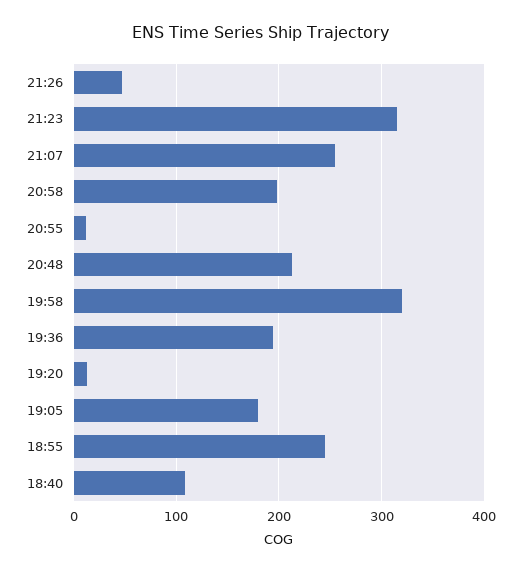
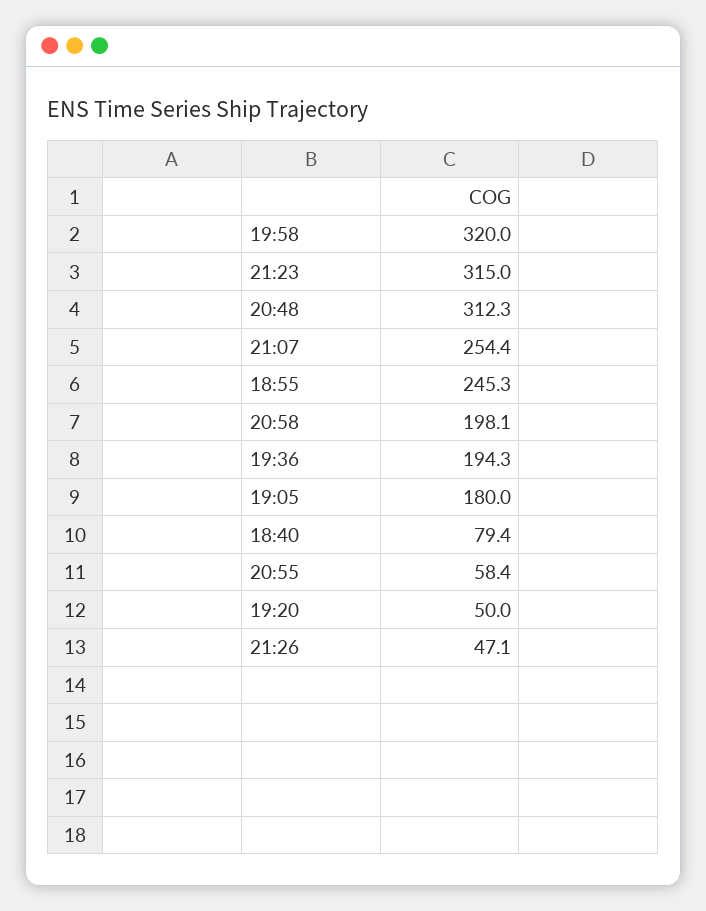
  {
    "21:26": 47.1,
    "21:23": 315,
    "21:07": 254.4,
    "20:58": 198.1,
-   "20:55": 10,
+   "20:55": 58.4,
-   "20:48": 210,
+   "20:48": 312.3,
    "19:58": 320,
    "19:36": 194.3,
-   "19:20": 10,
+   "19:20": 50,
    "19:05": 180,
    "18:55": 245.3,
-   "18:40": 110
+   "18:40": 79.4
  }

